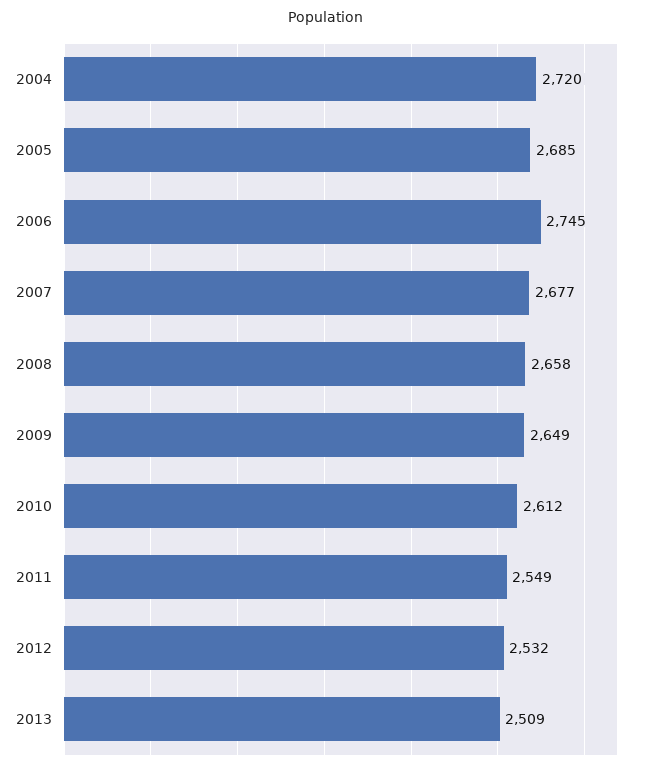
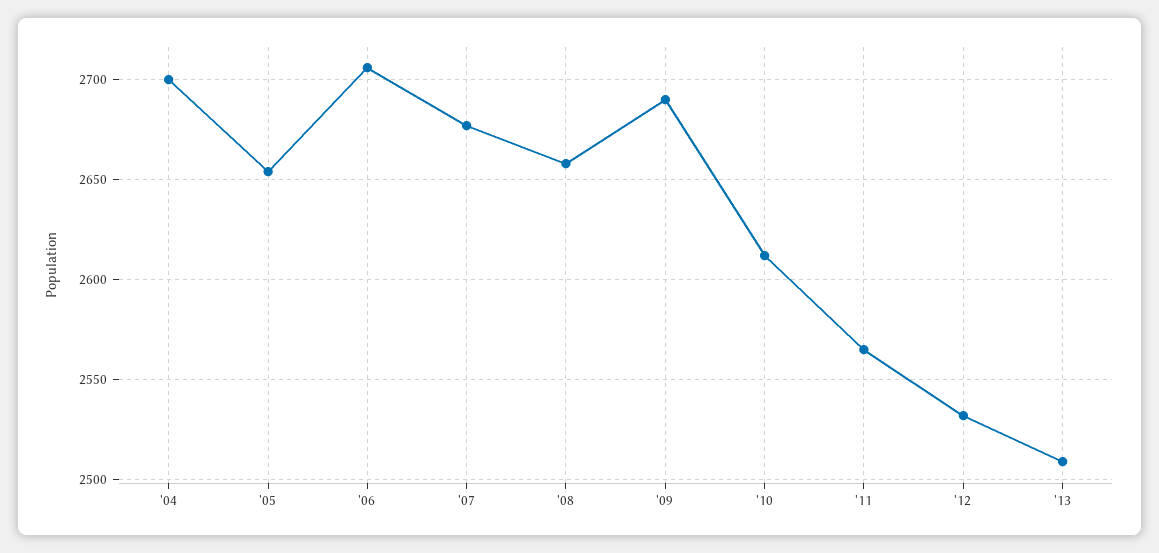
  {
-   "2004": 2720,
+   "2004": 2700,
-   "2005": 2685,
+   "2005": 2655,
-   "2006": 2745,
+   "2006": 2705,
    "2007": 2677,
    "2008": 2658,
-   "2009": 2649,
+   "2009": 2690,
    "2010": 2612,
-   "2011": 2549,
+   "2011": 2565,
    "2012": 2532,
    "2013": 2509
  }

